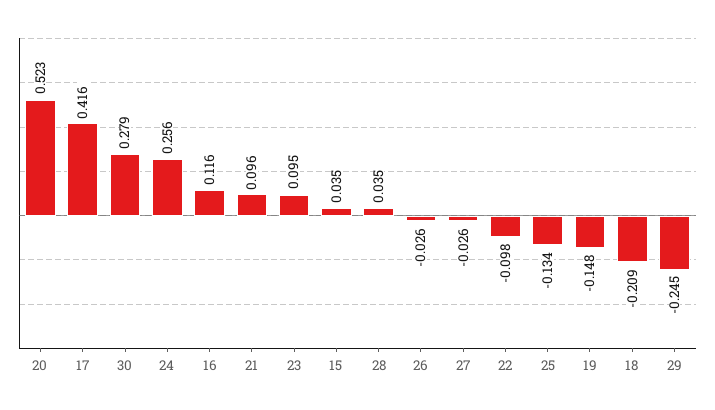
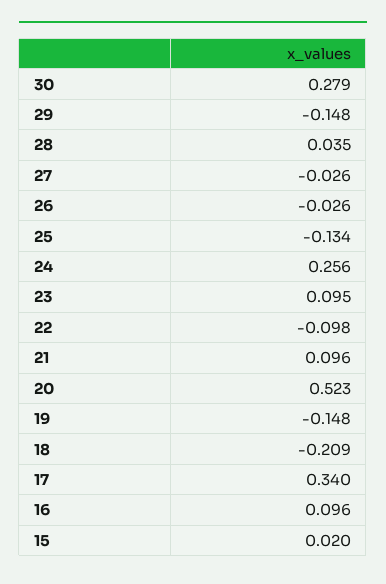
  {
    "20": 0.523,
-   "17": 0.416,
+   "17": 0.34,
    "30": 0.279,
    "24": 0.256,
-   "16": 0.116,
+   "16": 0.096,
    "21": 0.096,
    "23": 0.095,
-   "15": 0.035,
+   "15": 0.02,
    "28": 0.035,
    "26": -0.026,
    "27": -0.026,
    "22": -0.098,
    "25": -0.134,
    "19": -0.148,
    "18": -0.209,
-   "29": -0.245
+   "29": -0.148
  }

